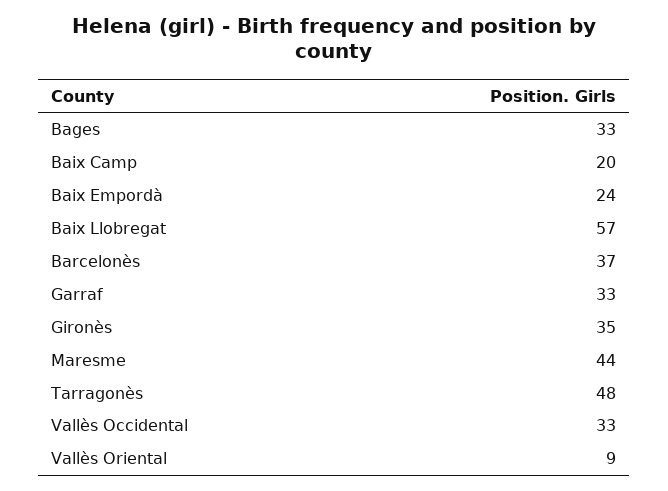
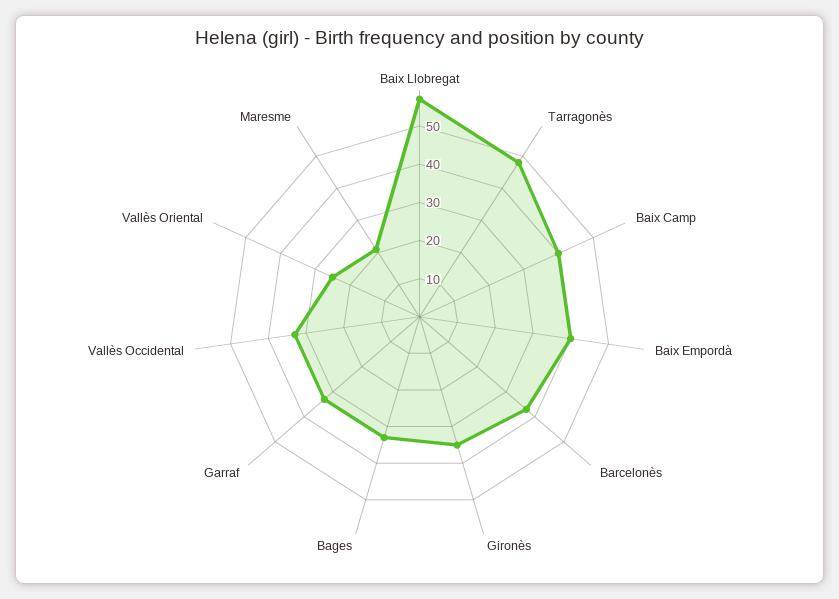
  {
    "Bages": 33,
-   "Baix Camp": 20,
+   "Baix Camp": 40,
-   "Baix Empordà": 24,
+   "Baix Empordà": 40,
    "Baix Llobregat": 57,
    "Barcelonès": 37,
    "Garraf": 33,
    "Gironès": 35,
-   "Maresme": 44,
+   "Maresme": 20,
    "Tarragonès": 48,
    "Vallès Occidental": 33,
-   "Vallès Oriental": 9
+   "Vallès Oriental": 25
  }

